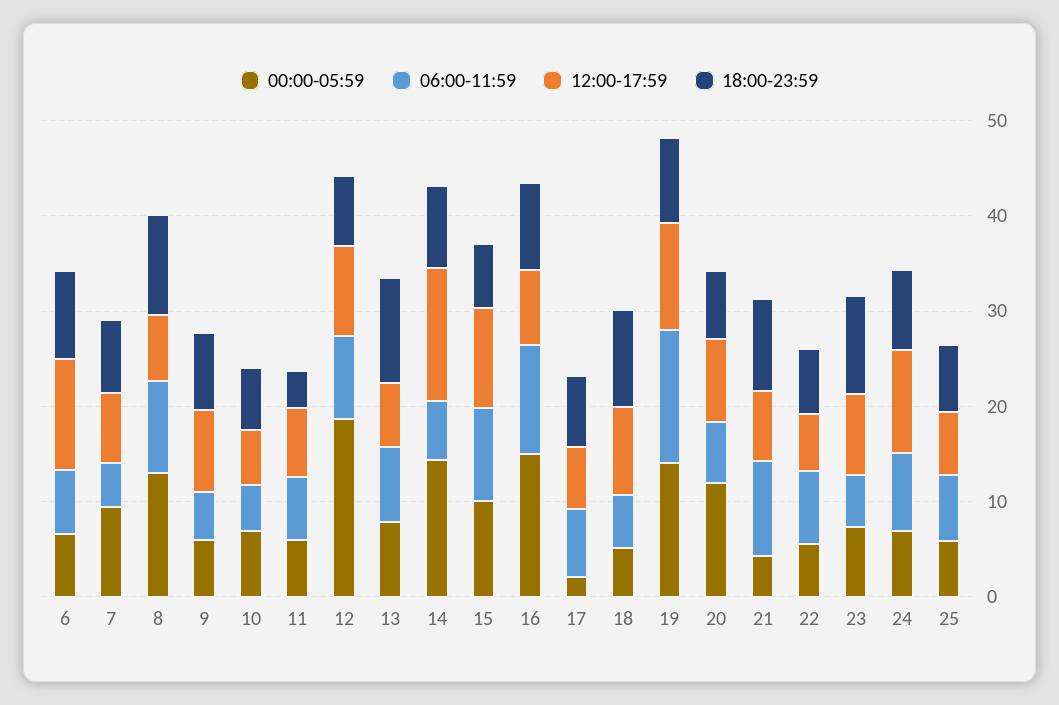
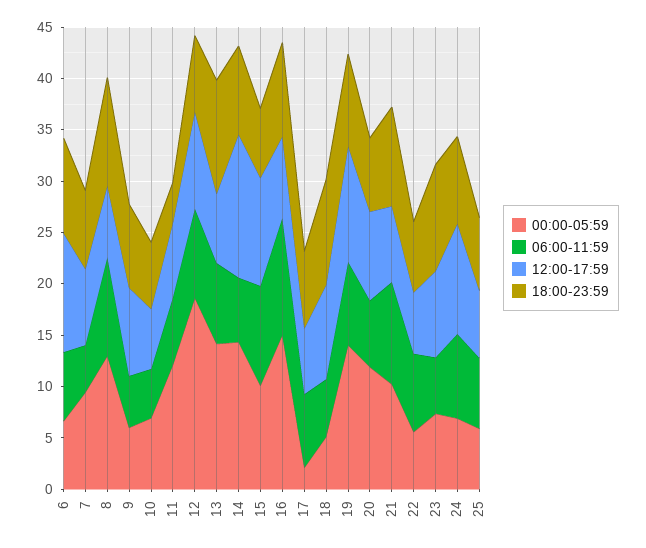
  {
    "00:00-05:59": {
      "6": 7,
      "7": 9,
      "8": 13,
      "9": 6,
      "10": 7,
-     "11": 6,
+     "11": 12,
      "12": 19,
-     "13": 8,
+     "13": 14,
      "14": 14,
      "15": 10,
      "16": 15,
      "17": 2,
      "18": 5,
      "19": 14,
      "20": 12,
-     "21": 4,
+     "21": 10,
      "22": 6,
      "23": 7,
      "24": 7,
      "25": 6
    },
    "06:00-11:59": {
      "6": 7,
      "7": 5,
      "8": 10,
      "9": 5,
      "10": 5,
      "11": 7,
      "12": 9,
      "13": 8,
      "14": 6,
      "15": 10,
      "16": 11,
      "17": 7,
      "18": 6,
-     "19": 14,
+     "19": 8,
      "20": 6,
      "21": 10,
      "22": 8,
      "23": 5,
      "24": 8,
      "25": 7
    },
    "12:00-17:59": {
      "6": 12,
      "7": 7,
      "8": 7,
      "9": 9,
      "10": 6,
      "11": 7,
      "12": 9,
      "13": 7,
      "14": 14,
      "15": 11,
      "16": 8,
      "17": 6,
      "18": 9,
      "19": 11,
      "20": 9,
      "21": 7,
      "22": 6,
      "23": 8,
      "24": 11,
      "25": 7
    },
    "18:00-23:59": {
      "6": 9,
      "7": 8,
      "8": 10,
      "9": 8,
      "10": 6,
      "11": 4,
      "12": 7,
      "13": 11,
      "14": 9,
      "15": 7,
      "16": 9,
      "17": 7,
      "18": 10,
      "19": 9,
      "20": 7,
      "21": 10,
      "22": 7,
      "23": 10,
      "24": 8,
      "25": 7
    }
  }

